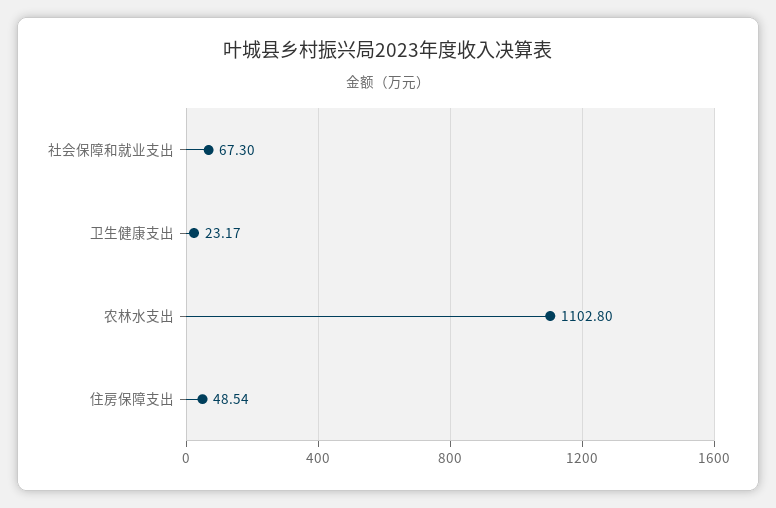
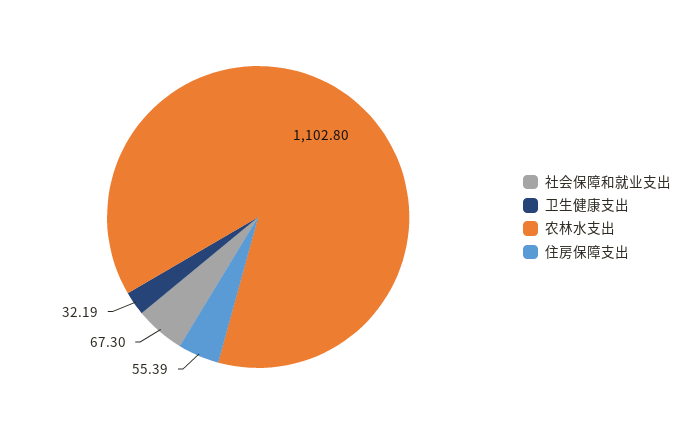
  {
    "社会保障和就业支出": 67.3,
-   "卫生健康支出": 23.17,
+   "卫生健康支出": 32.19,
    "农林水支出": 1102.8,
-   "住房保障支出": 48.54
+   "住房保障支出": 55.39
  }

